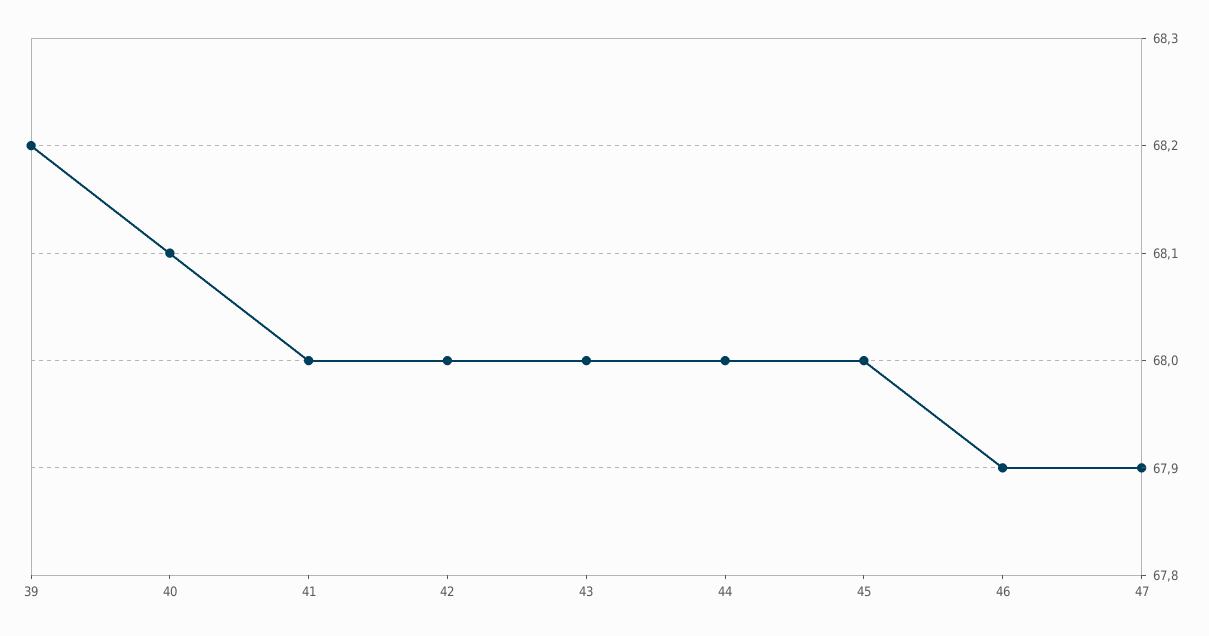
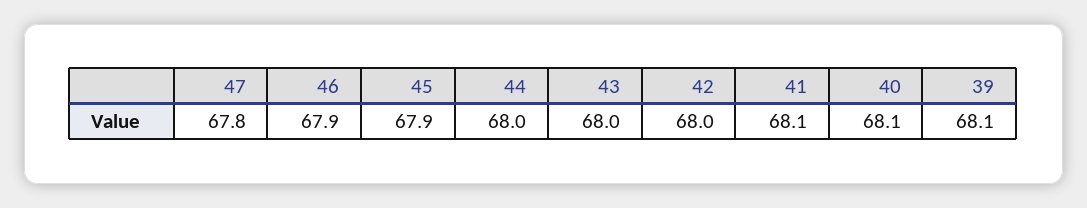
  {
-   "39": 68.2,
+   "39": 68.1,
    "40": 68.1,
-   "41": 68,
+   "41": 68.1,
    "42": 68,
    "43": 68,
    "44": 68,
-   "45": 68,
+   "45": 67.9,
    "46": 67.9,
-   "47": 67.9
+   "47": 67.8
  }

